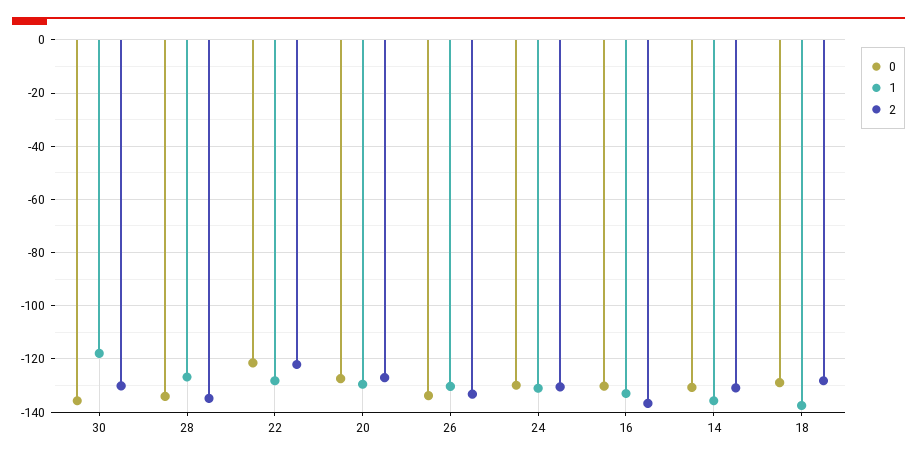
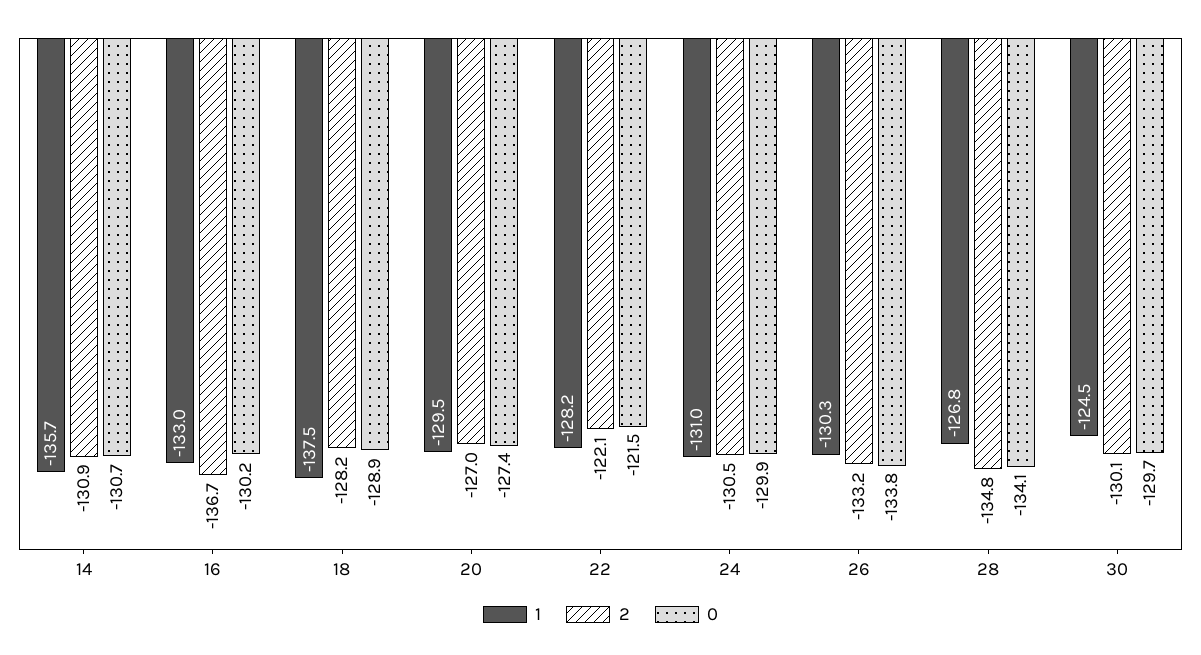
  {
    "0": {
-     "30": -135,
+     "30": -129.7,
      "28": -134.1,
      "22": -121.5,
      "20": -127.4,
      "26": -133.8,
      "24": -129.9,
      "16": -130.2,
      "14": -130.7,
      "18": -128.9
    },
    "1": {
-     "30": -117.5,
+     "30": -124.5,
      "28": -126.8,
      "22": -128.2,
      "20": -129.5,
      "26": -130.3,
      "24": -131,
      "16": -133,
      "14": -135.7,
      "18": -137.5
    },
    "2": {
      "30": -130.1,
      "28": -134.8,
      "22": -122.1,
      "20": -127,
      "26": -133.2,
      "24": -130.5,
      "16": -136.7,
      "14": -130.9,
      "18": -128.2
    }
  }

